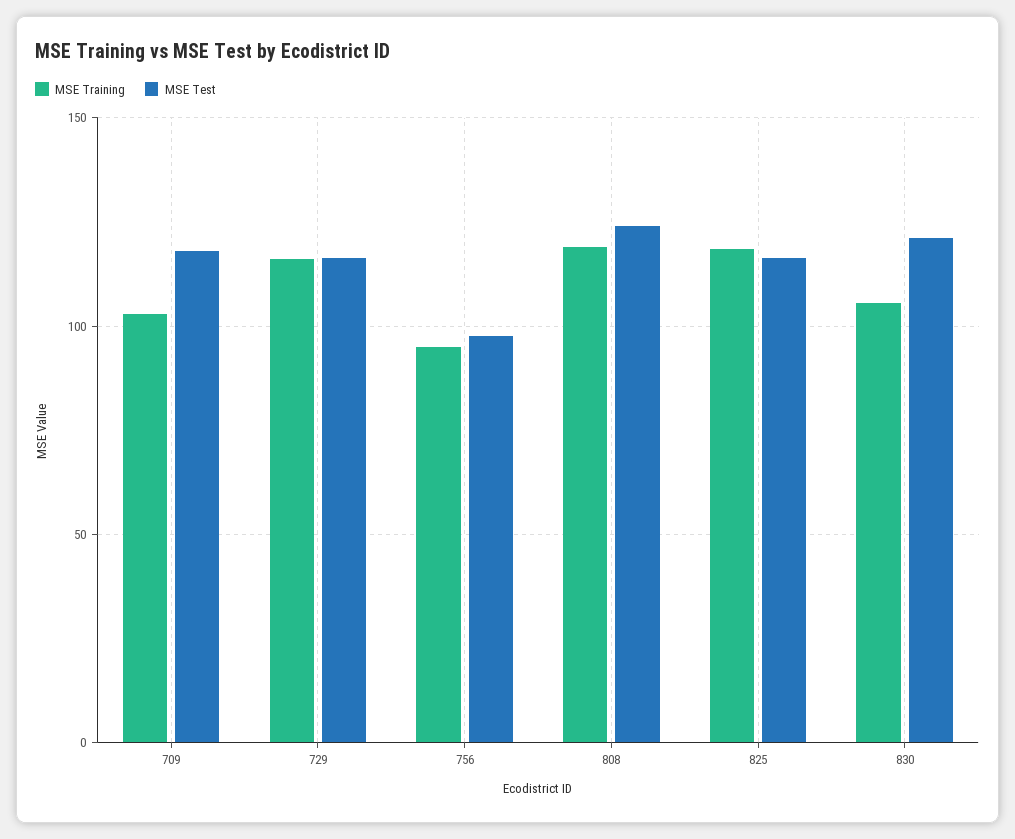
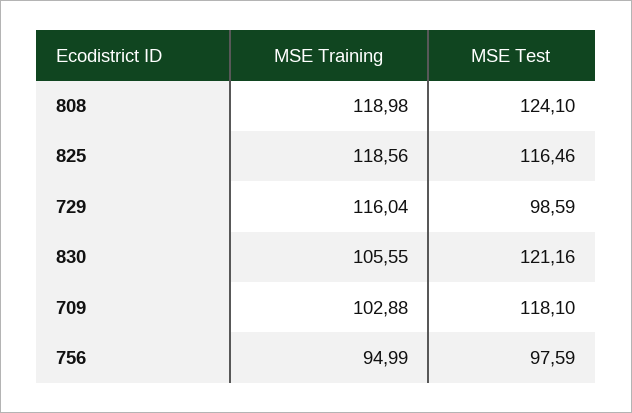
  {
    "MSE Training": {
      "709": 102.88,
      "729": 116.04,
      "756": 94.99,
      "808": 118.98,
      "825": 118.56,
      "830": 105.55
    },
    "MSE Test": {
      "709": 118.1,
-     "729": 115,
+     "729": 98.59,
      "756": 97.59,
      "808": 124.1,
      "825": 116.46,
      "830": 121.16
    }
  }

